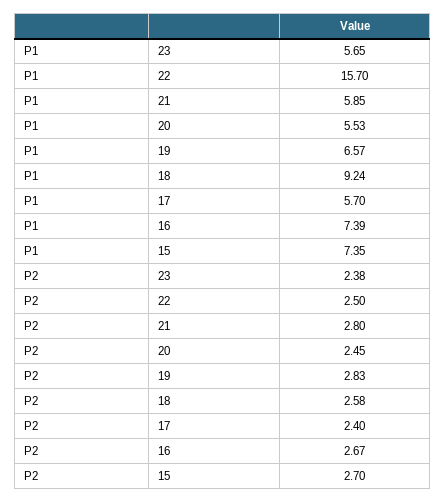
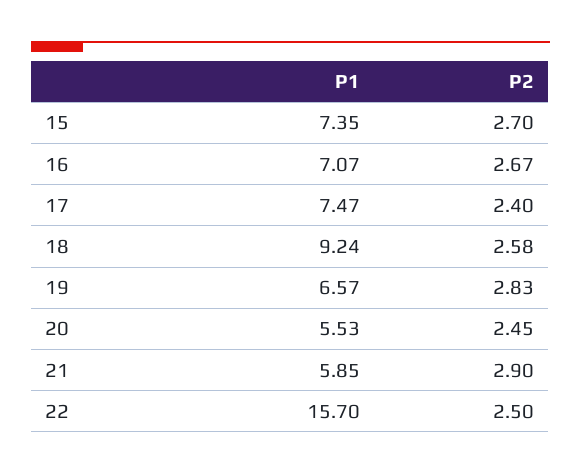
  {
    "P1": {
-     "23": 5.65,
      "22": 15.7,
      "21": 5.85,
      "20": 5.53,
      "19": 6.57,
      "18": 9.24,
-     "17": 5.7,
+     "17": 7.47,
-     "16": 7.39,
+     "16": 7.07,
      "15": 7.35
    },
    "P2": {
-     "23": 2.38,
      "22": 2.5,
-     "21": 2.8,
+     "21": 2.9,
      "20": 2.45,
      "19": 2.83,
      "18": 2.58,
      "17": 2.4,
      "16": 2.67,
      "15": 2.7
    }
  }

